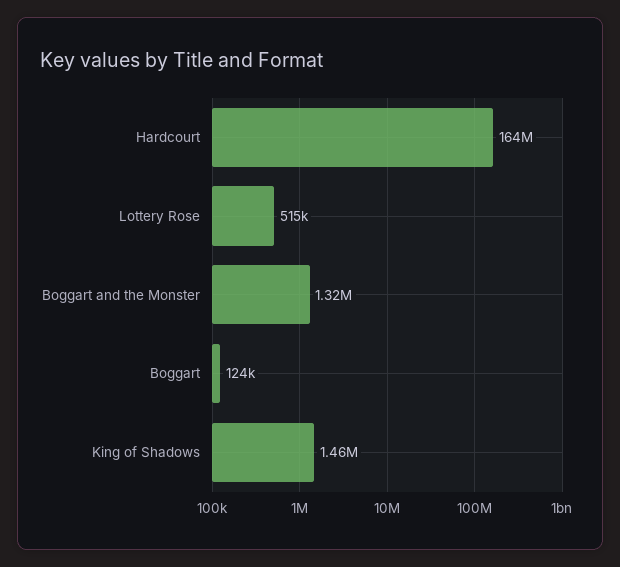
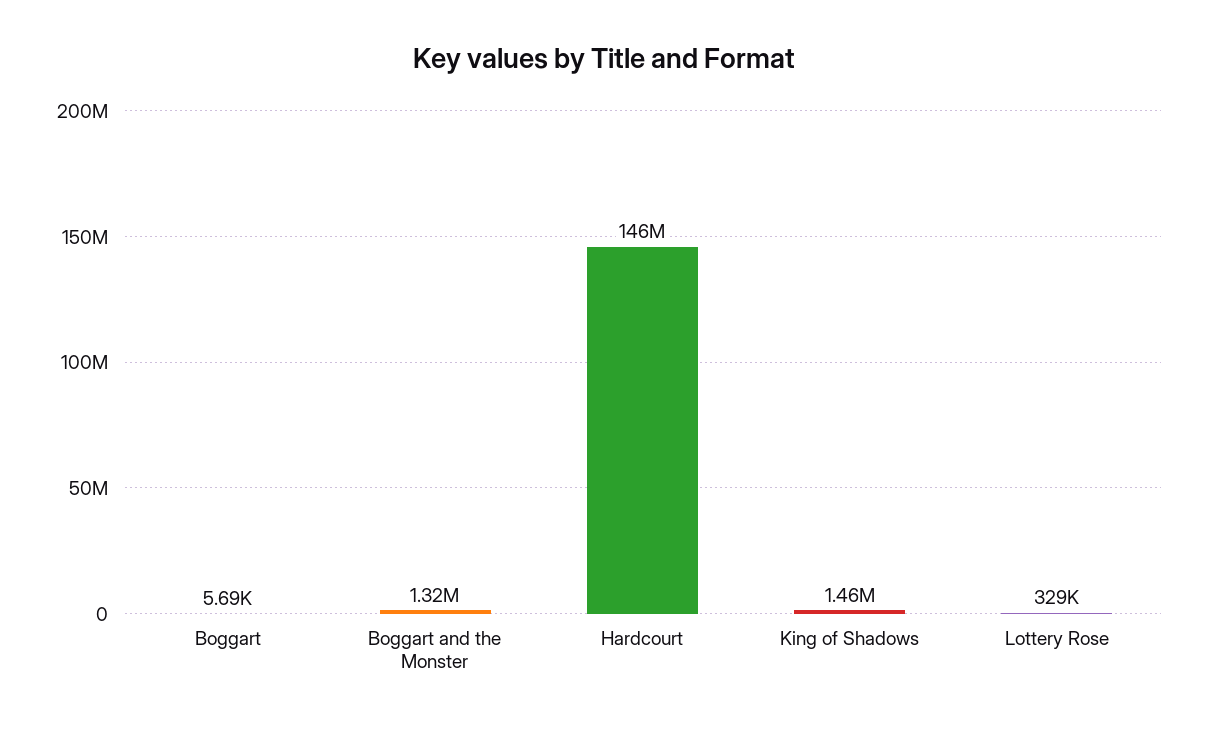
  {
-   "Hardcourt": 164000000,
+   "Hardcourt": 146000000,
-   "Lottery Rose": 515000,
+   "Lottery Rose": 329000,
    "Boggart and the Monster": 1320000,
-   "Boggart": 124000,
+   "Boggart": 5690,
    "King of Shadows": 1460000
  }

